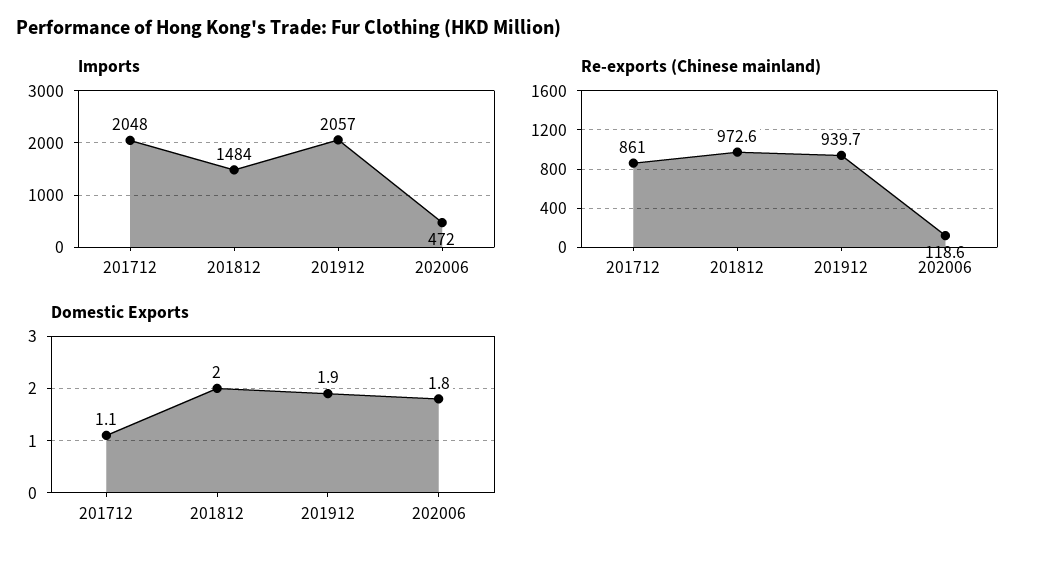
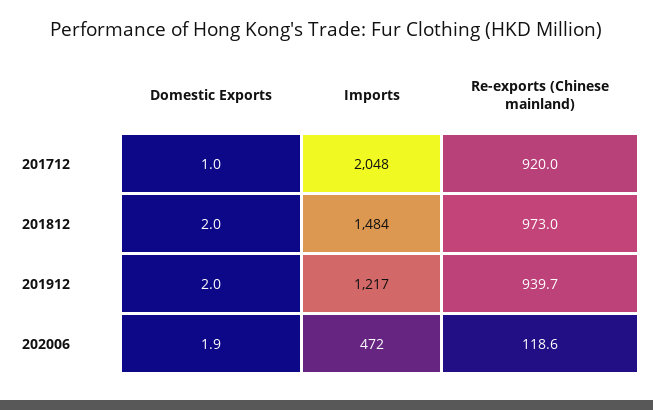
  {
    "Imports": {
      "201712": 2048,
      "201812": 1484,
-     "201912": 2057,
+     "201912": 1217,
      "202006": 472
    },
    "Re-exports (Chinese mainland)": {
-     "201712": 861,
+     "201712": 920,
-     "201812": 972.6,
+     "201812": 973,
      "201912": 939.7,
      "202006": 118.6
    },
    "Domestic Exports": {
-     "201712": 1.1,
+     "201712": 1,
      "201812": 2,
-     "201912": 1.9,
+     "201912": 2,
-     "202006": 1.8
+     "202006": 1.9
    }
  }

